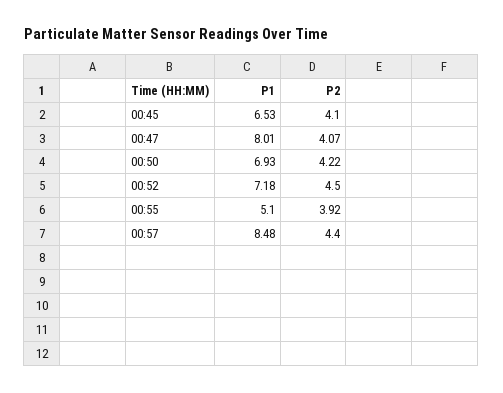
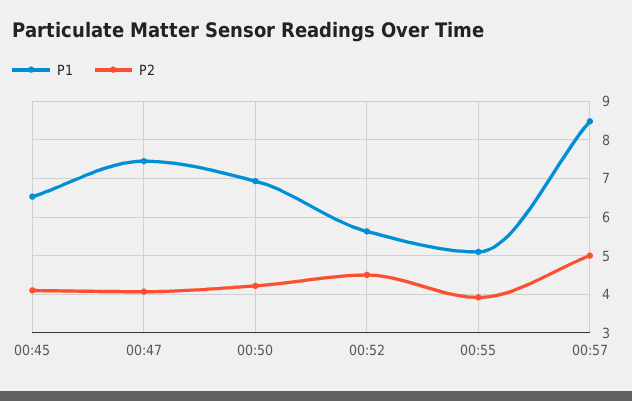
  {
    "P1": {
      "00:45": 6.53,
-     "00:47": 8.01,
+     "00:47": 7.4,
      "00:50": 6.93,
-     "00:52": 7.18,
+     "00:52": 5.6,
      "00:55": 5.1,
      "00:57": 8.48
    },
    "P2": {
      "00:45": 4.1,
      "00:47": 4.07,
      "00:50": 4.22,
      "00:52": 4.5,
      "00:55": 3.92,
-     "00:57": 4.4
+     "00:57": 5
    }
  }

